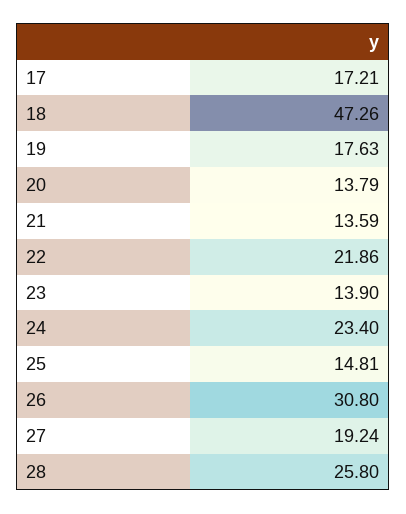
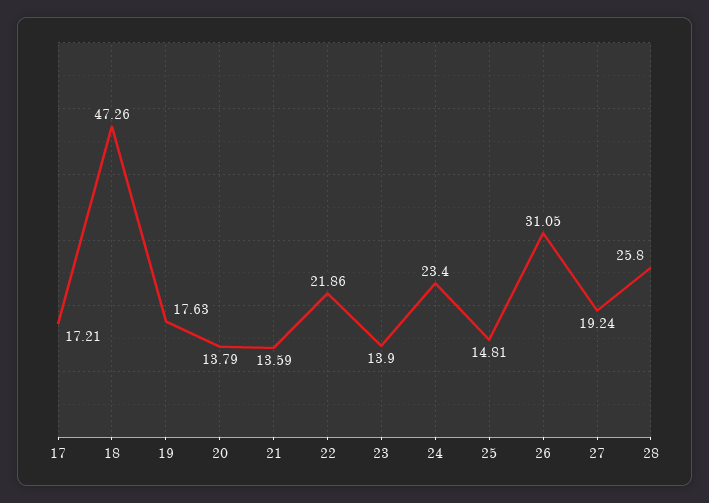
  {
    "17": 17.21,
    "18": 47.26,
    "19": 17.63,
    "20": 13.79,
    "21": 13.59,
    "22": 21.86,
    "23": 13.9,
    "24": 23.4,
    "25": 14.81,
-   "26": 30.8,
+   "26": 31.05,
    "27": 19.24,
    "28": 25.8
  }

